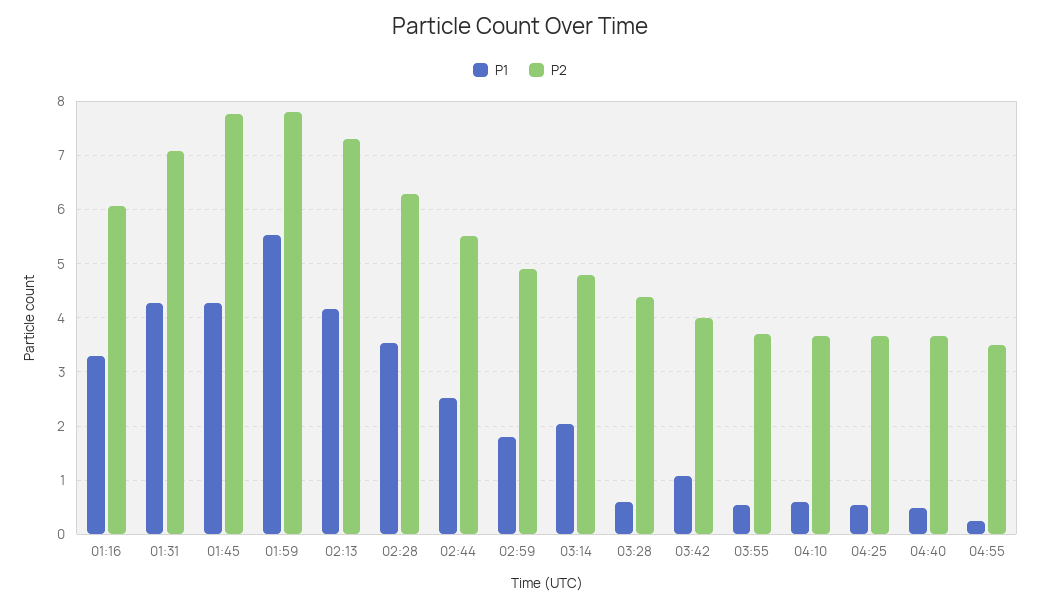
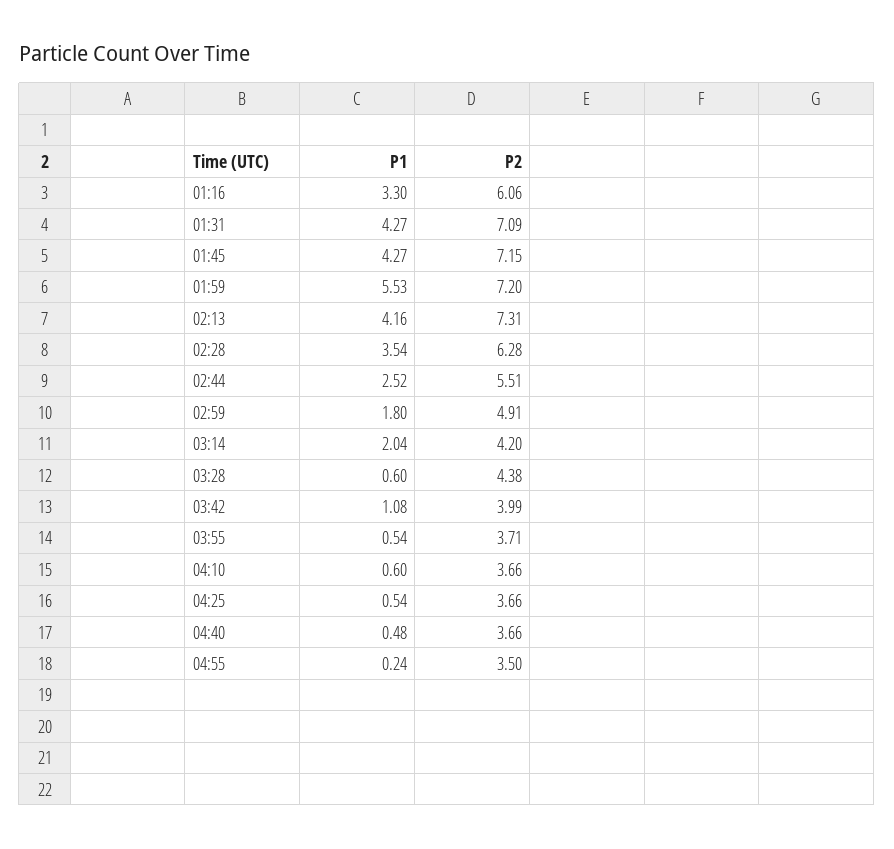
  {
    "P1": {
      "01:16": 3.3,
      "01:31": 4.27,
      "01:45": 4.27,
      "01:59": 5.53,
      "02:13": 4.16,
      "02:28": 3.54,
      "02:44": 2.52,
      "02:59": 1.8,
      "03:14": 2.04,
      "03:28": 0.6,
      "03:42": 1.08,
      "03:55": 0.54,
      "04:10": 0.6,
      "04:25": 0.54,
      "04:40": 0.48,
      "04:55": 0.24
    },
    "P2": {
      "01:16": 6.06,
      "01:31": 7.09,
-     "01:45": 7.8,
+     "01:45": 7.15,
-     "01:59": 7.8,
+     "01:59": 7.2,
      "02:13": 7.31,
      "02:28": 6.28,
      "02:44": 5.51,
      "02:59": 4.91,
-     "03:14": 4.8,
+     "03:14": 4.2,
      "03:28": 4.38,
      "03:42": 3.99,
      "03:55": 3.71,
      "04:10": 3.66,
      "04:25": 3.66,
      "04:40": 3.66,
      "04:55": 3.5
    }
  }

